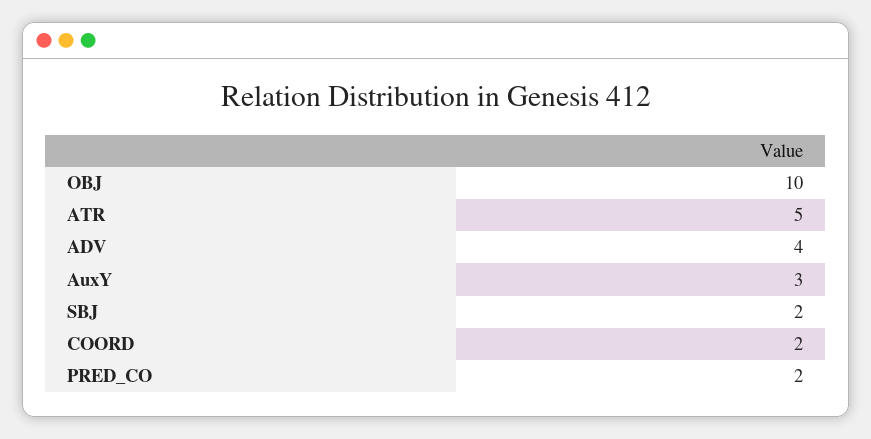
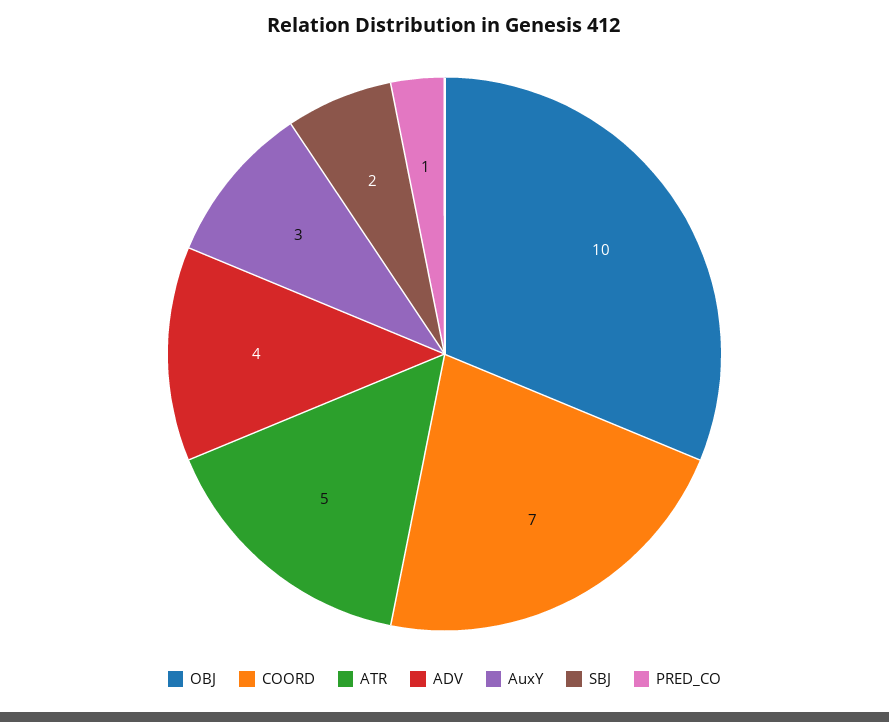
  {
    "OBJ": 10,
    "ATR": 5,
    "ADV": 4,
    "AuxY": 3,
    "SBJ": 2,
-   "COORD": 2,
+   "COORD": 7,
-   "PRED_CO": 2
+   "PRED_CO": 1
  }

